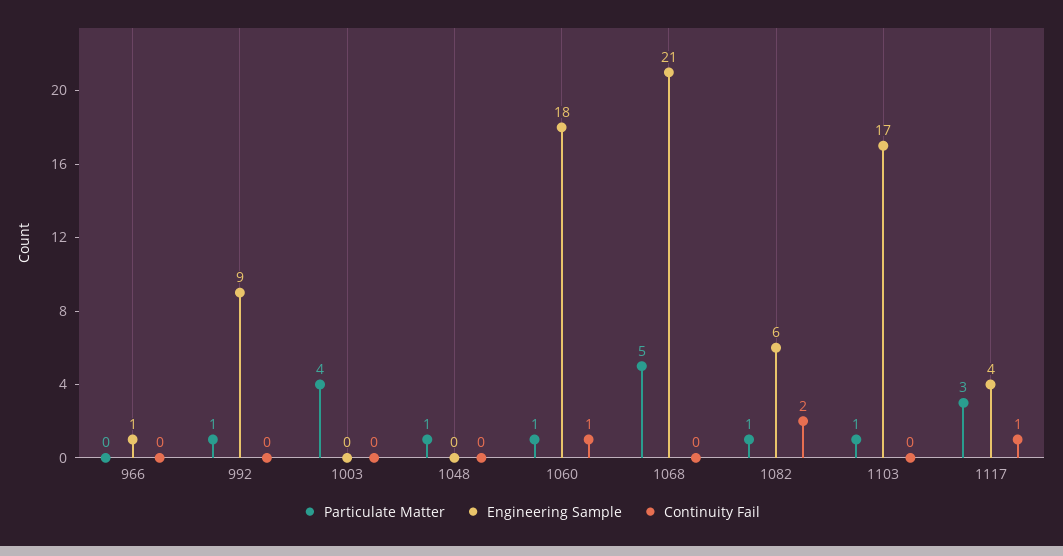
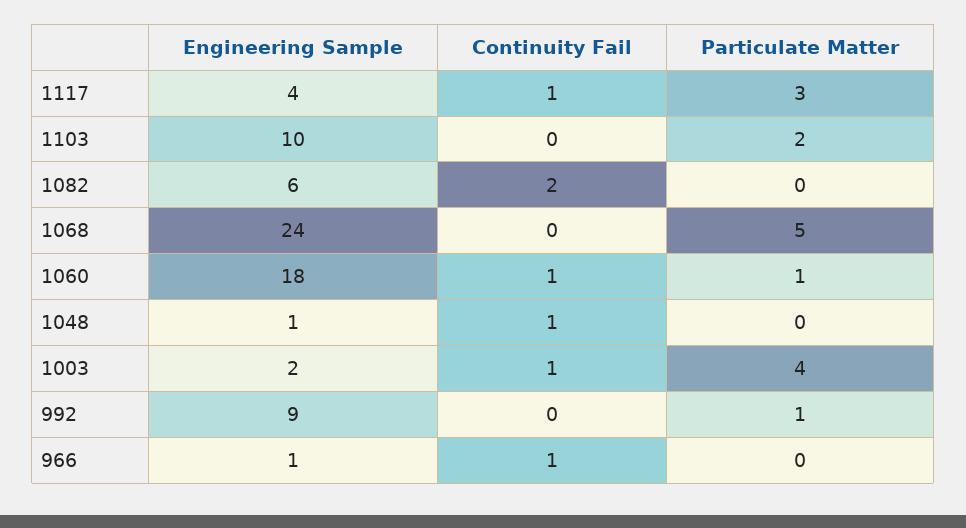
  {
    "Particulate Matter": {
      "966": 0,
      "992": 1,
      "1003": 4,
-     "1048": 1,
+     "1048": 0,
      "1060": 1,
      "1068": 5,
-     "1082": 1,
+     "1082": 0,
-     "1103": 1,
+     "1103": 2,
      "1117": 3
    },
    "Engineering Sample": {
      "966": 1,
      "992": 9,
-     "1003": 0,
+     "1003": 2,
-     "1048": 0,
+     "1048": 1,
      "1060": 18,
-     "1068": 21,
+     "1068": 24,
      "1082": 6,
-     "1103": 17,
+     "1103": 10,
      "1117": 4
    },
    "Continuity Fail": {
-     "966": 0,
+     "966": 1,
      "992": 0,
-     "1003": 0,
+     "1003": 1,
-     "1048": 0,
+     "1048": 1,
      "1060": 1,
      "1068": 0,
      "1082": 2,
      "1103": 0,
      "1117": 1
    }
  }

